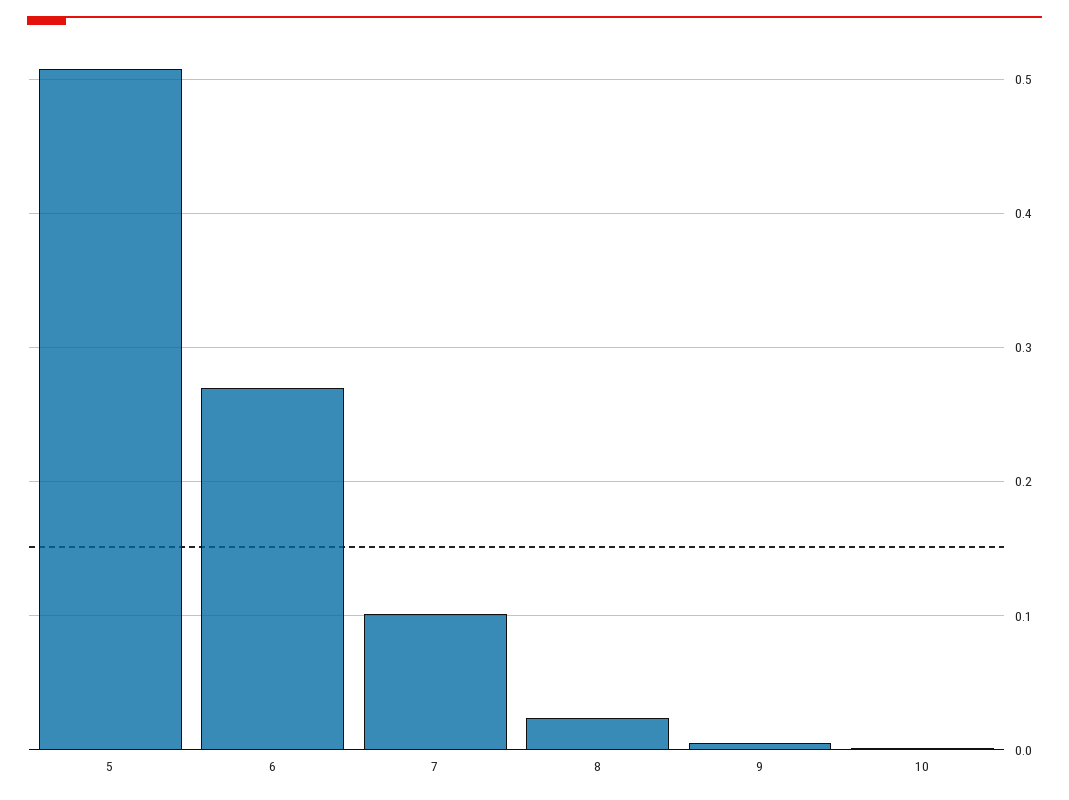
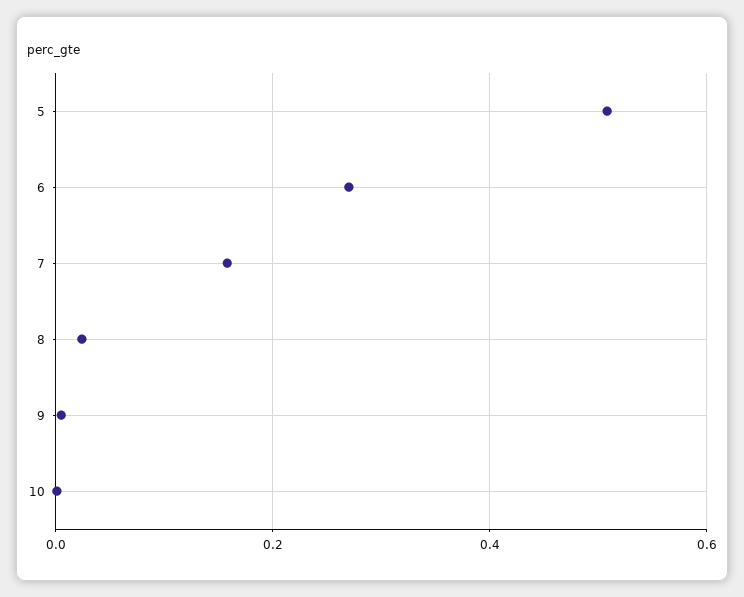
  {
    "5": 0.51,
    "6": 0.27,
-   "7": 0.1,
+   "7": 0.16,
    "8": 0.02,
    "9": 0.01,
    "10": 0
  }

